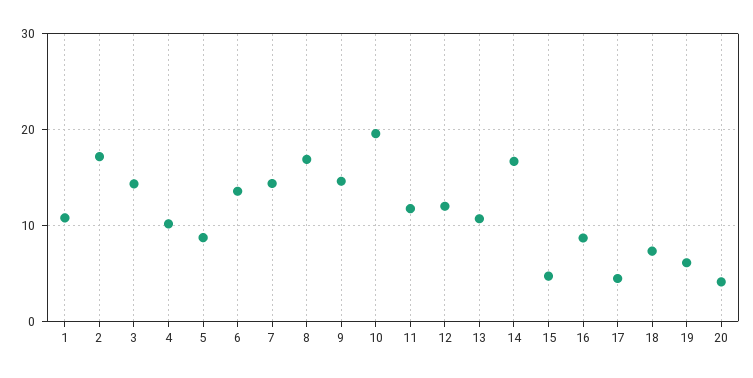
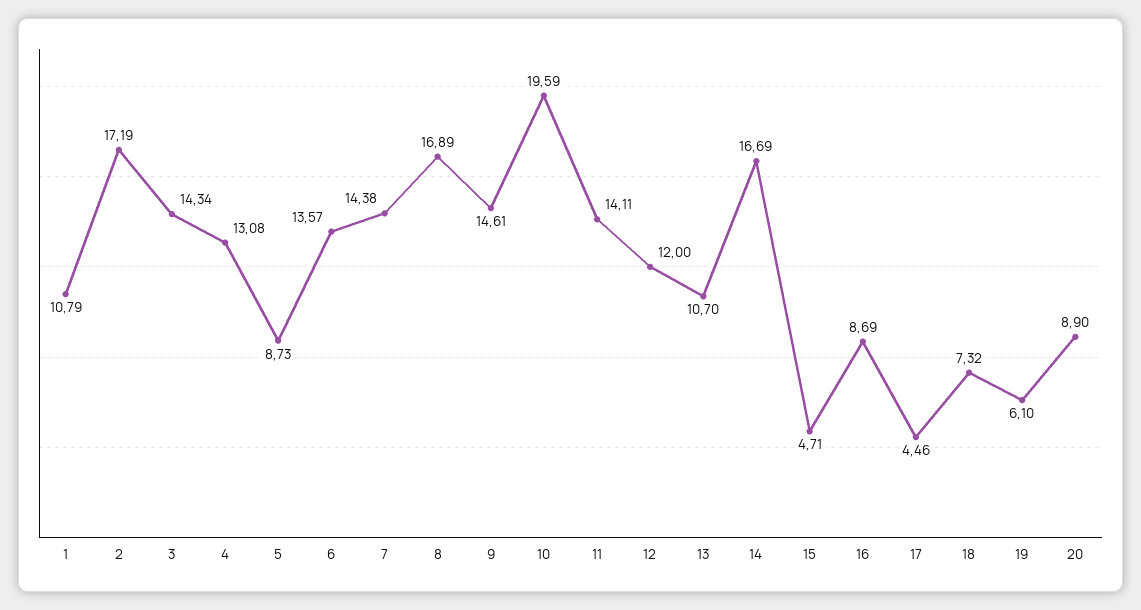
  {
    "1": 10.79,
    "2": 17.19,
    "3": 14.34,
-   "4": 10,
+   "4": 13.08,
    "5": 8.73,
    "6": 13.57,
    "7": 14.38,
    "8": 16.89,
    "9": 14.61,
    "10": 19.59,
-   "11": 12,
+   "11": 14.11,
    "12": 12,
    "13": 10.7,
    "14": 16.69,
    "15": 4.71,
    "16": 8.69,
    "17": 4.46,
    "18": 7.32,
    "19": 6.1,
-   "20": 4
+   "20": 8.9
  }

